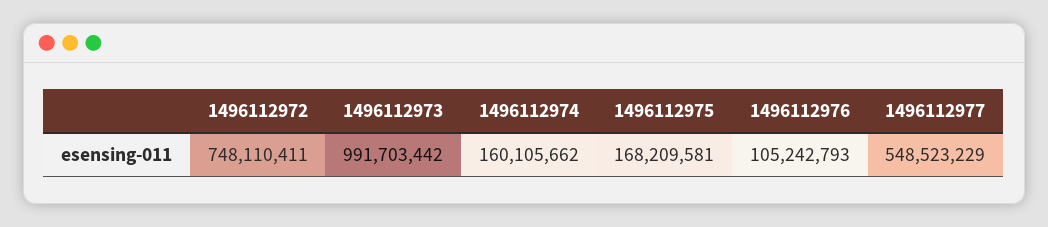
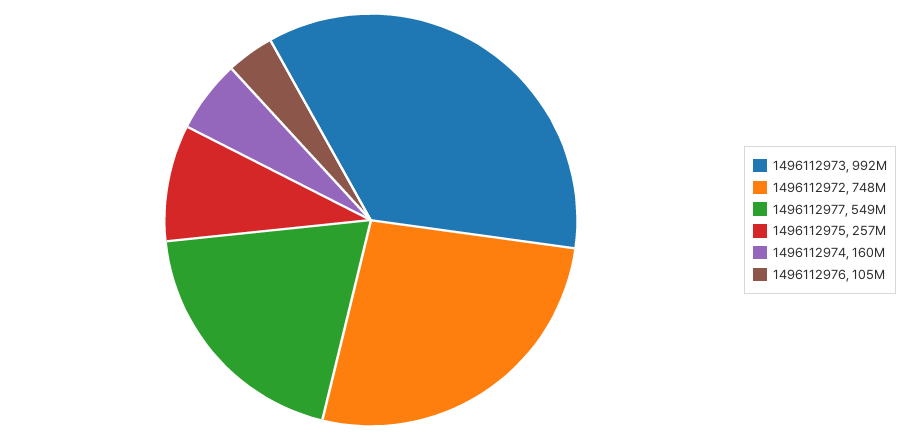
  {
    "1496112972": 748110411,
    "1496112973": 991703442,
    "1496112974": 160105662,
-   "1496112975": 168209581,
+   "1496112975": 257000000,
    "1496112976": 105242793,
    "1496112977": 548523229
  }

